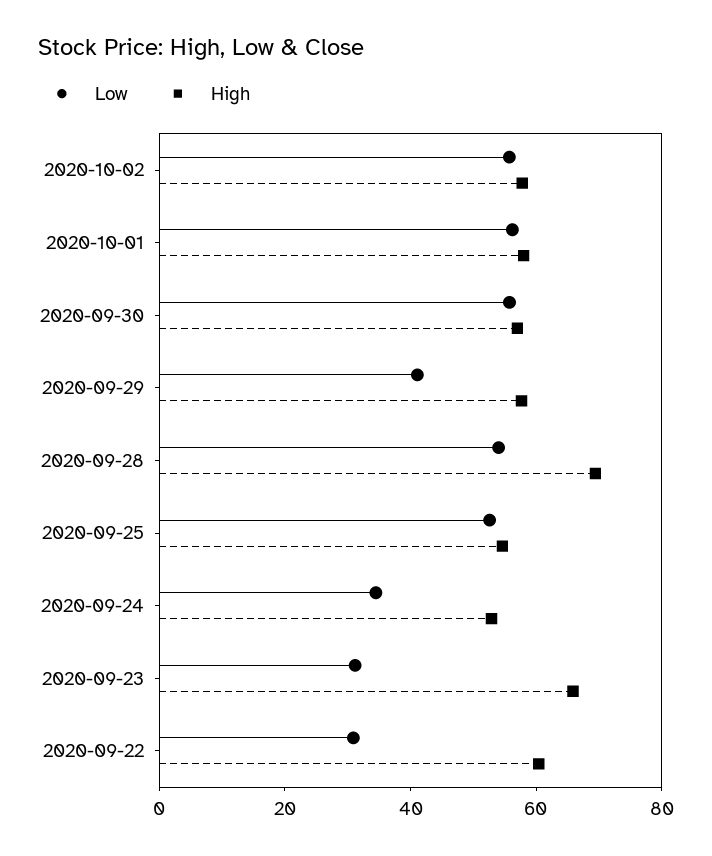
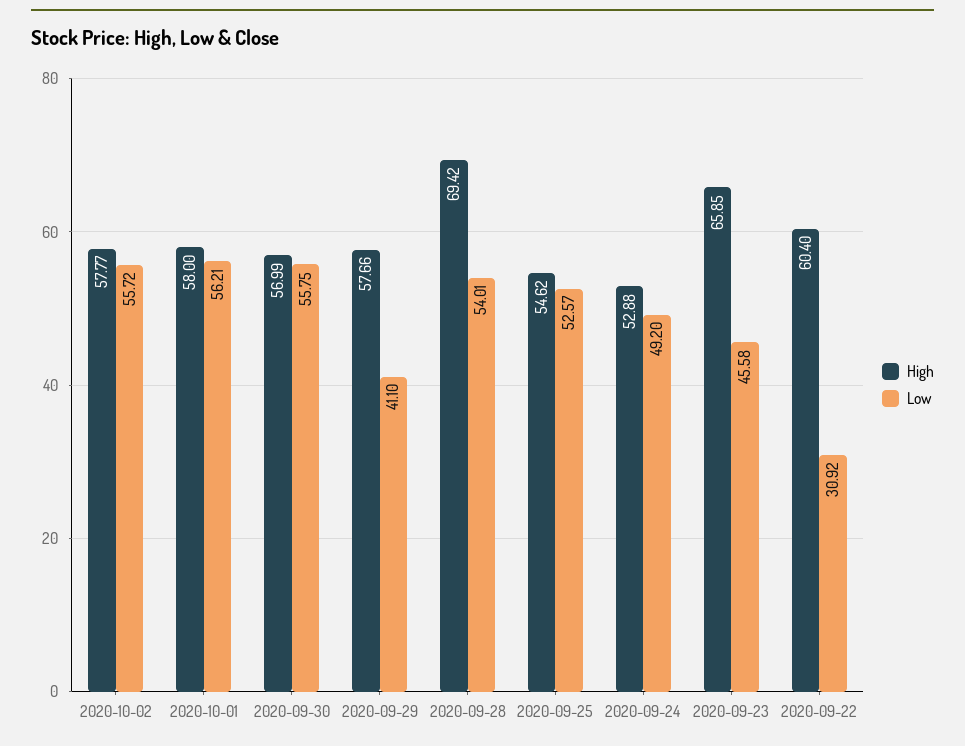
  {
    "Low": {
      "2020-10-02": 55.72,
      "2020-10-01": 56.21,
      "2020-09-30": 55.75,
      "2020-09-29": 41.1,
      "2020-09-28": 54.01,
      "2020-09-25": 52.57,
-     "2020-09-24": 35,
+     "2020-09-24": 49.2,
-     "2020-09-23": 30,
+     "2020-09-23": 45.58,
      "2020-09-22": 30.92
    },
    "High": {
      "2020-10-02": 57.77,
      "2020-10-01": 58,
      "2020-09-30": 56.99,
      "2020-09-29": 57.66,
      "2020-09-28": 69.42,
      "2020-09-25": 54.62,
      "2020-09-24": 52.88,
      "2020-09-23": 65.85,
      "2020-09-22": 60.4
    }
  }

